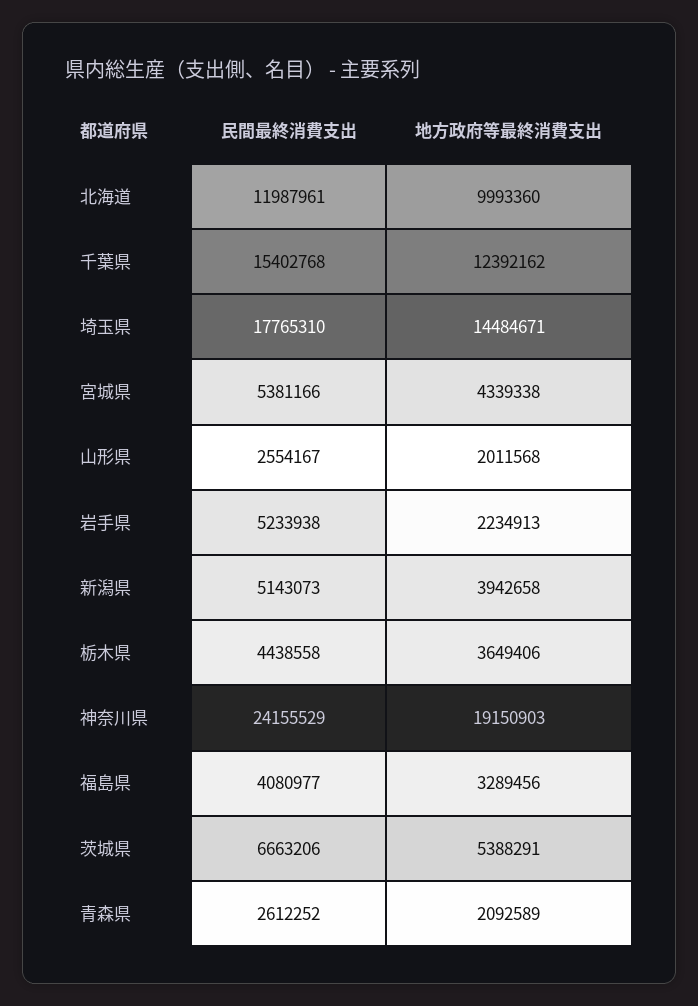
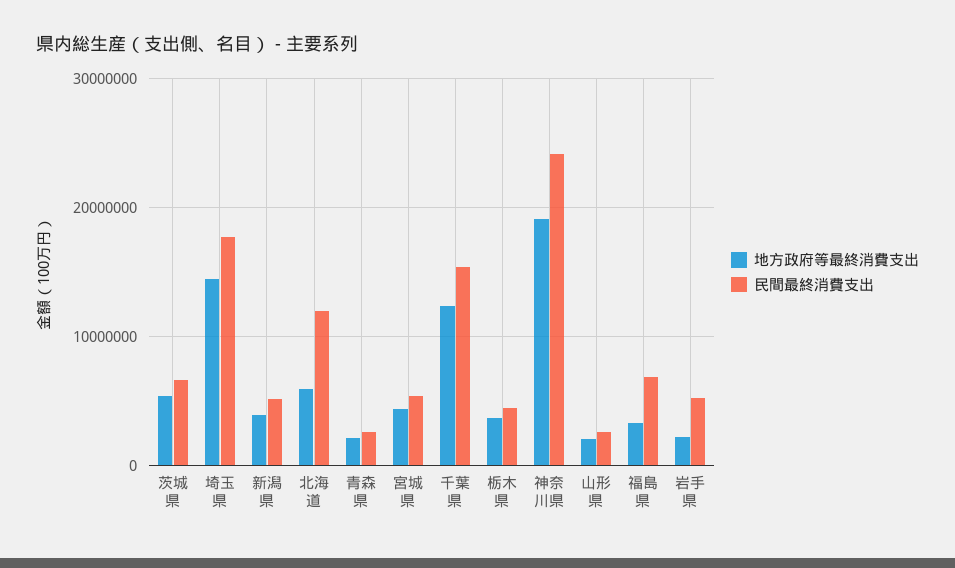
  {
    "民間最終消費支出": {
      "北海道": 11987961,
      "千葉県": 15402768,
      "埼玉県": 17765310,
      "宮城県": 5381166,
      "山形県": 2554167,
      "岩手県": 5233938,
      "新潟県": 5143073,
      "栃木県": 4438558,
      "神奈川県": 24155529,
-     "福島県": 4080977,
+     "福島県": 7000000,
      "茨城県": 6663206,
      "青森県": 2612252
    },
    "地方政府等最終消費支出": {
-     "北海道": 9993360,
+     "北海道": 6000000,
      "千葉県": 12392162,
      "埼玉県": 14484671,
      "宮城県": 4339338,
      "山形県": 2011568,
      "岩手県": 2234913,
      "新潟県": 3942658,
      "栃木県": 3649406,
      "神奈川県": 19150903,
      "福島県": 3289456,
      "茨城県": 5388291,
      "青森県": 2092589
    }
  }

